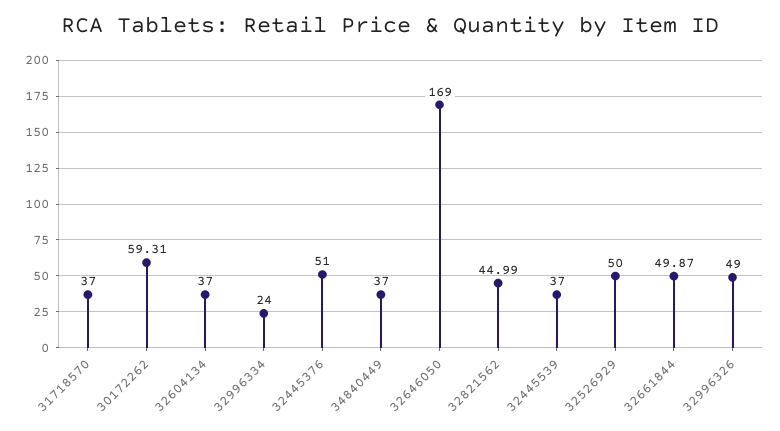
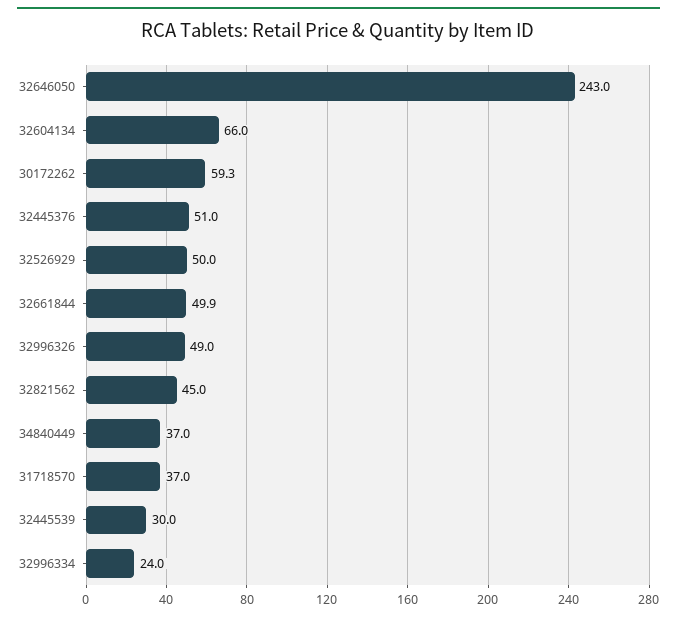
  {
    "31718570": 37,
    "30172262": 59.31,
-   "32604134": 37,
+   "32604134": 66,
    "32996334": 24,
    "32445376": 51,
    "34840449": 37,
-   "32646050": 169,
+   "32646050": 243,
    "32821562": 44.99,
-   "32445539": 37,
+   "32445539": 30,
    "32526929": 50,
    "32661844": 49.87,
    "32996326": 49
  }

